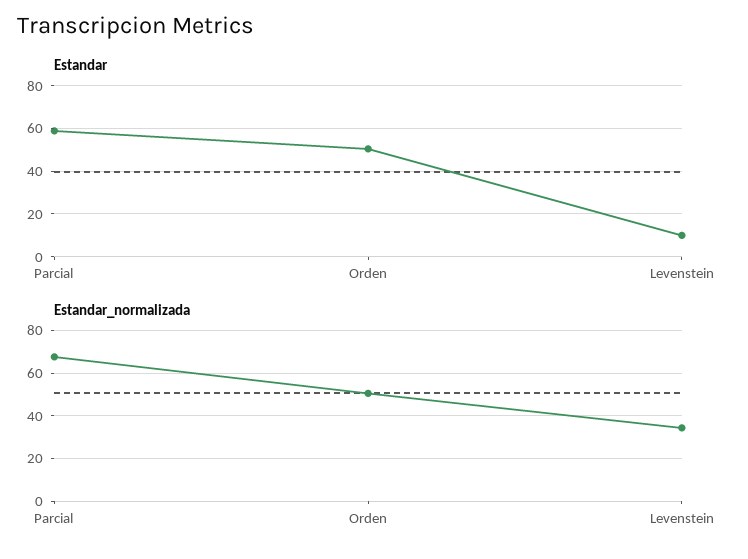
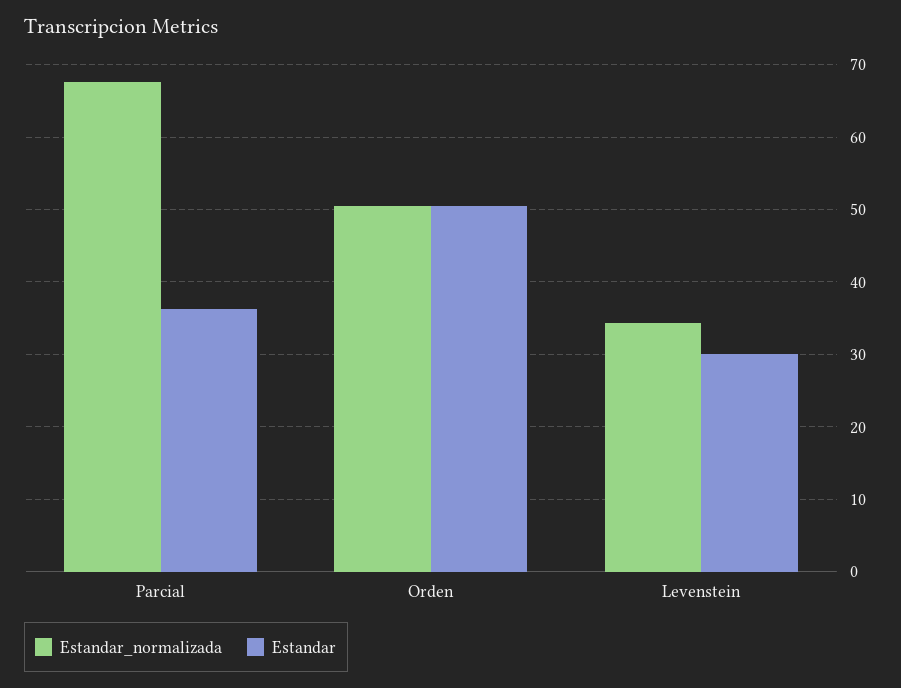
  {
    "Estandar": {
-     "Parcial": 60,
+     "Parcial": 36,
      "Orden": 50,
-     "Levenstein": 10
+     "Levenstein": 30
    },
    "Estandar_normalizada": {
      "Parcial": 68,
      "Orden": 50,
      "Levenstein": 34
    }
  }

